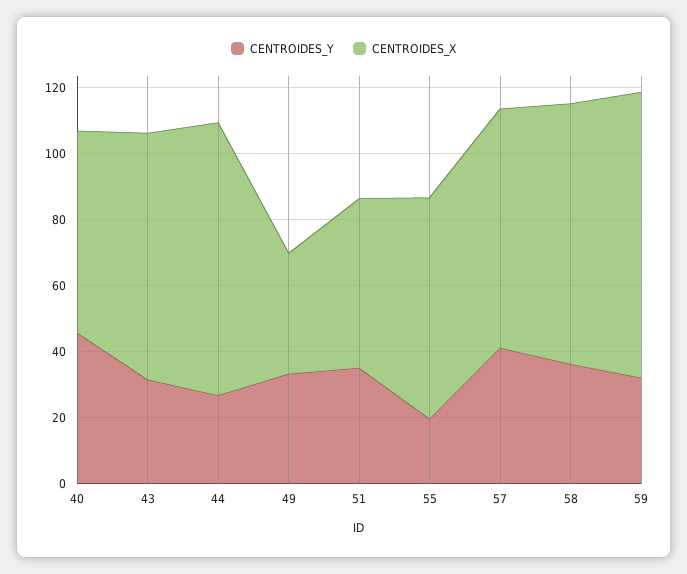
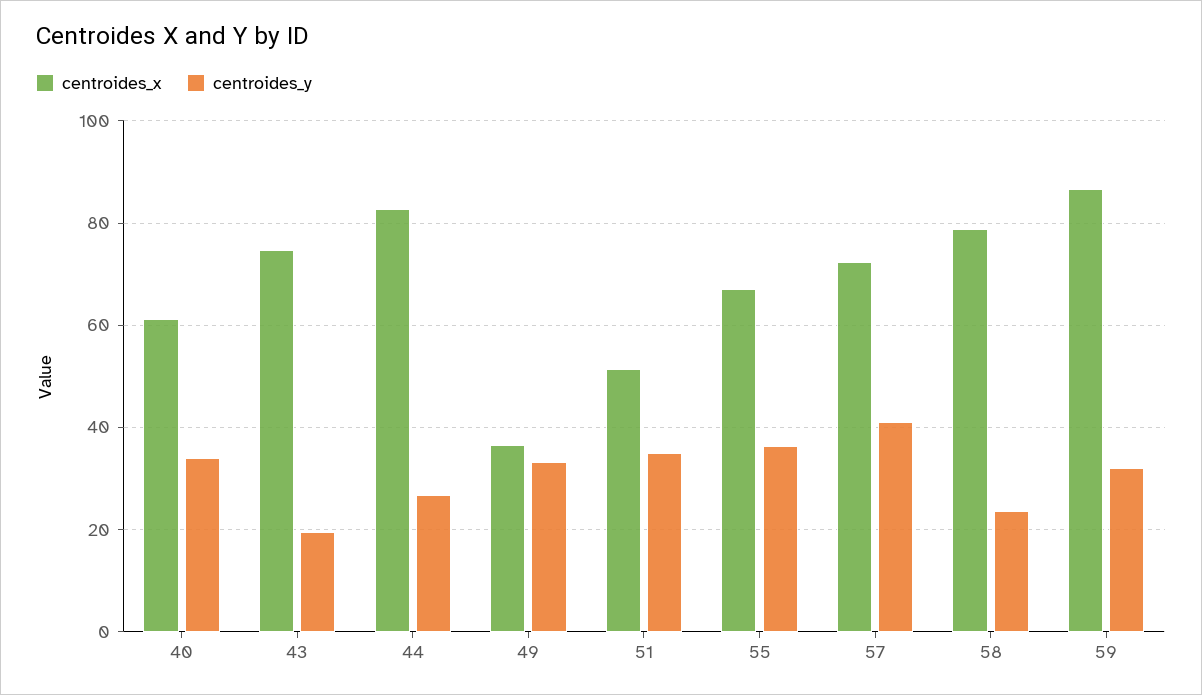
  {
    "CENTROIDES_Y": {
-     "40": 45,
+     "40": 34,
-     "43": 30,
+     "43": 20,
      "44": 26,
      "49": 34,
      "51": 36,
-     "55": 20,
+     "55": 36,
      "57": 42,
-     "58": 35,
+     "58": 24,
      "59": 32
    },
    "CENTROIDES_X": {
      "40": 62,
      "43": 74,
      "44": 82,
      "49": 36,
      "51": 52,
      "55": 68,
      "57": 72,
      "58": 78,
      "59": 86
    }
  }

